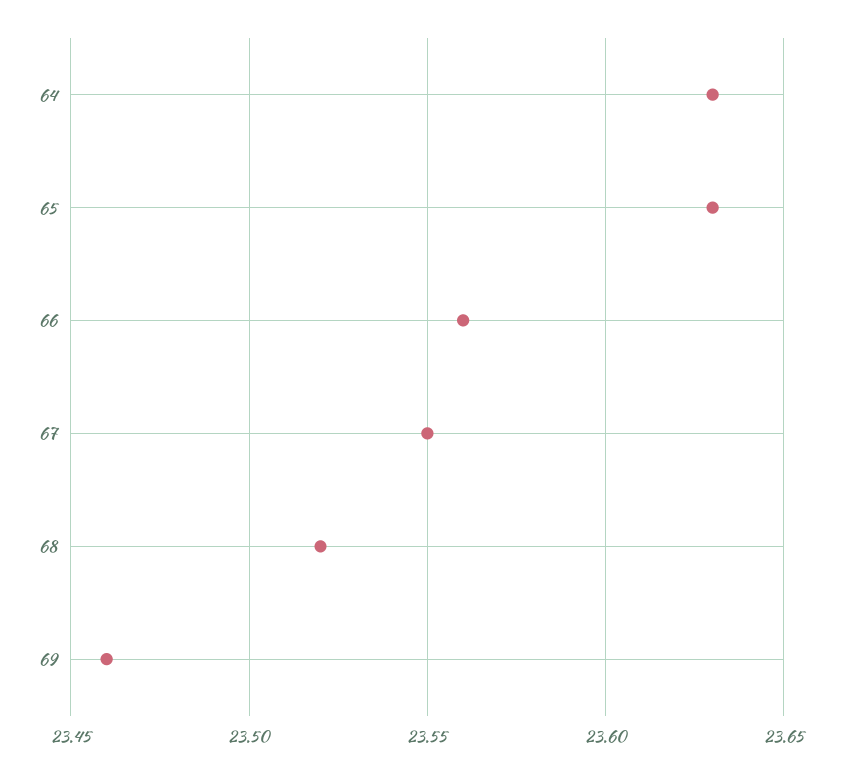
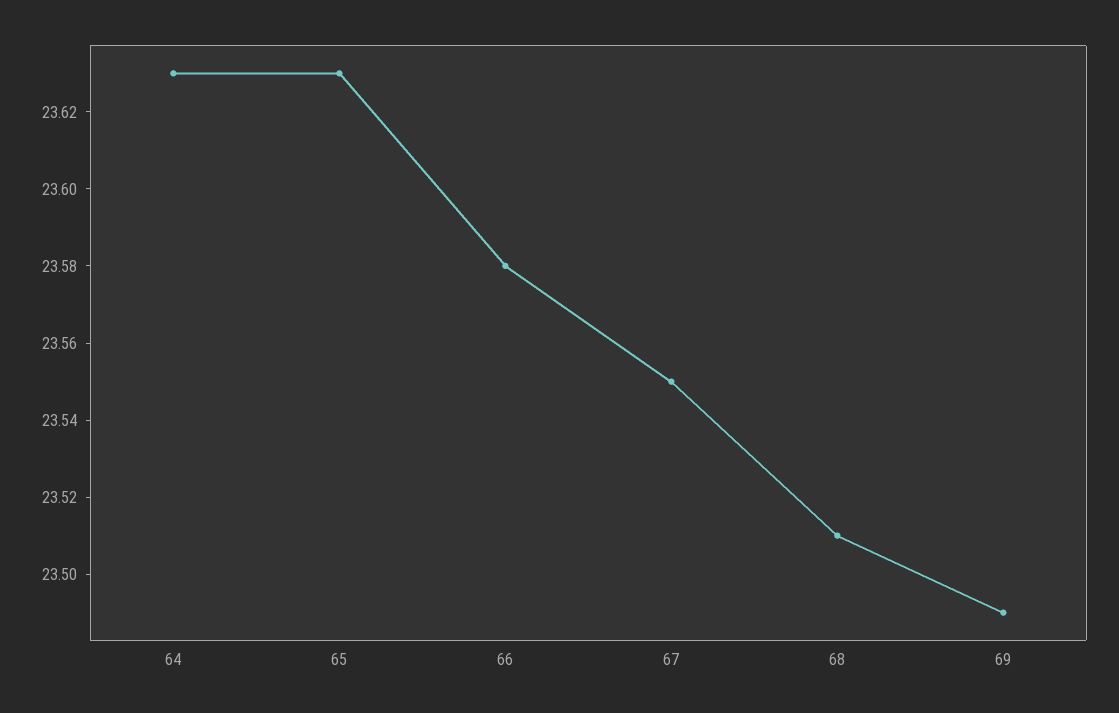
  {
    "64": 23.63,
    "65": 23.63,
-   "66": 23.56,
+   "66": 23.58,
    "67": 23.55,
-   "68": 23.52,
+   "68": 23.51,
-   "69": 23.46
+   "69": 23.49
  }

